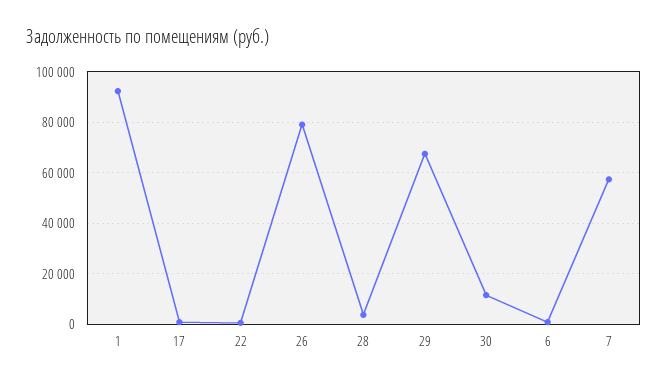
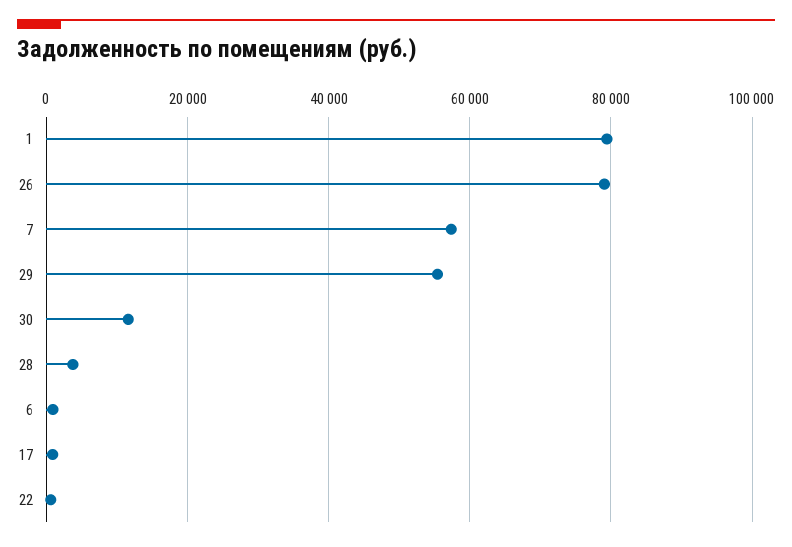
  {
-   "1": 92500,
+   "1": 80000,
    "17": 0,
    "22": 0,
    "26": 80000,
    "28": 4000,
-   "29": 67500,
+   "29": 56000,
    "30": 12000,
    "6": 0,
    "7": 58000
  }

